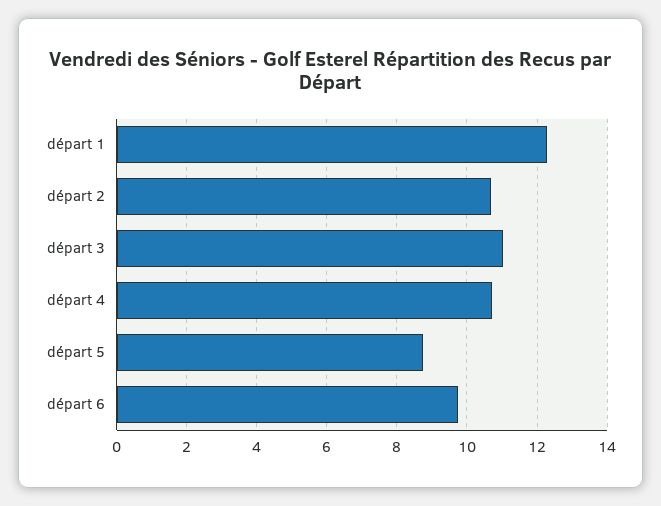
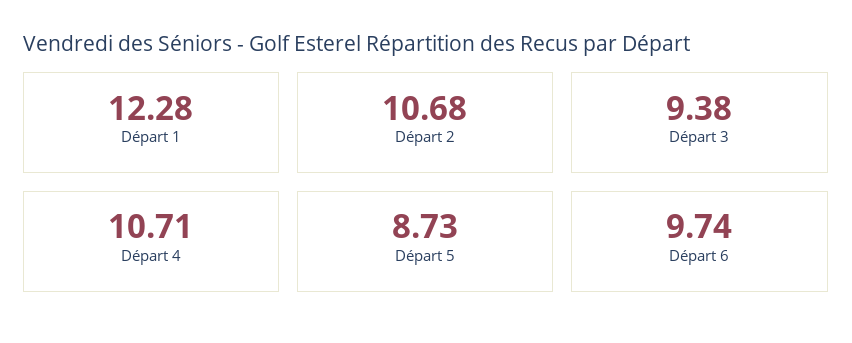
  {
    "départ 1": 12.28,
    "départ 2": 10.68,
-   "départ 3": 11,
+   "départ 3": 9.38,
    "départ 4": 10.71,
    "départ 5": 8.73,
    "départ 6": 9.74
  }

